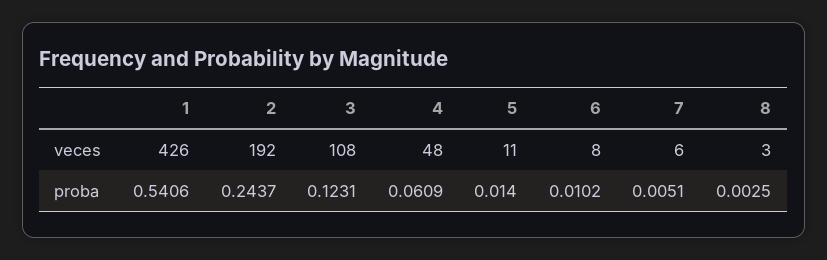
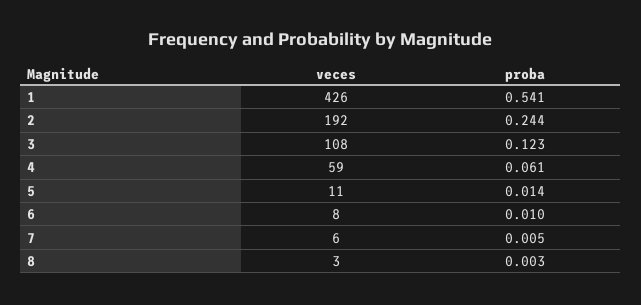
  {
    "1": {
      "veces": 426,
      "proba": 0.5406
    },
    "2": {
      "veces": 192,
      "proba": 0.2437
    },
    "3": {
      "veces": 108,
      "proba": 0.1231
    },
    "4": {
-     "veces": 48,
+     "veces": 59,
      "proba": 0.0609
    },
    "5": {
      "veces": 11,
      "proba": 0.014
    },
    "6": {
      "veces": 8,
      "proba": 0.0102
    },
    "7": {
      "veces": 6,
      "proba": 0.0051
    },
    "8": {
      "veces": 3,
      "proba": 0.0025
    }
  }

